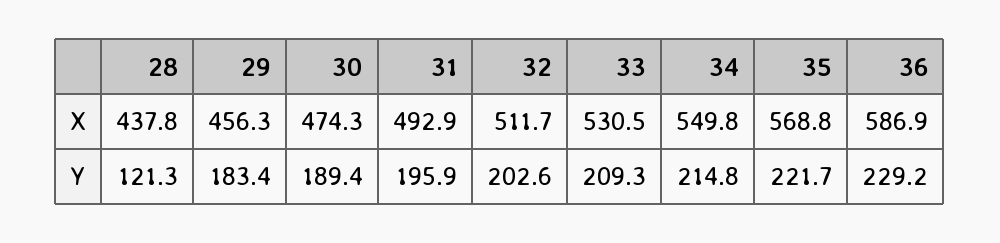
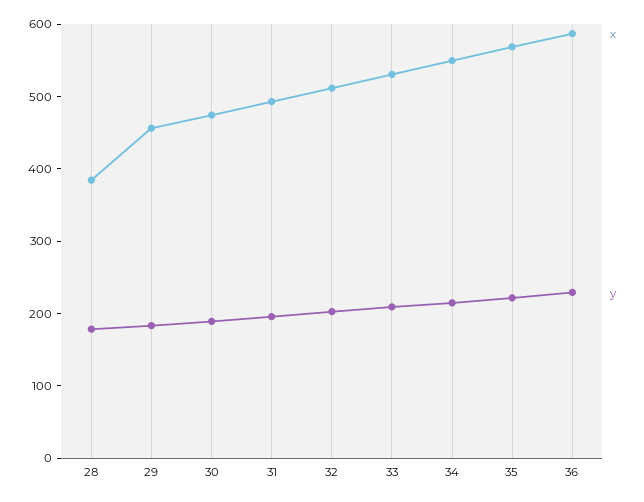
  {
    "X": {
-     "28": 437.8,
+     "28": 380,
      "29": 456.3,
      "30": 474.3,
      "31": 492.9,
      "32": 511.7,
      "33": 530.5,
      "34": 549.8,
      "35": 568.8,
      "36": 586.9
    },
    "Y": {
-     "28": 121.3,
+     "28": 180,
      "29": 183.4,
      "30": 189.4,
      "31": 195.9,
      "32": 202.6,
      "33": 209.3,
      "34": 214.8,
      "35": 221.7,
      "36": 229.2
    }
  }

